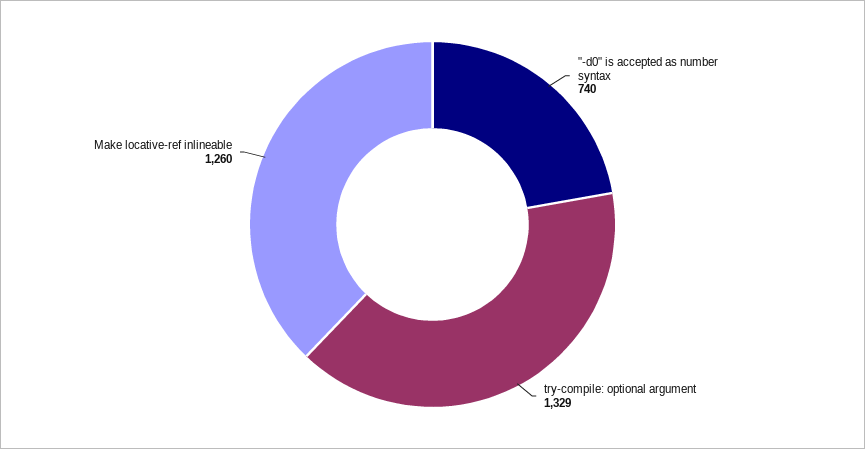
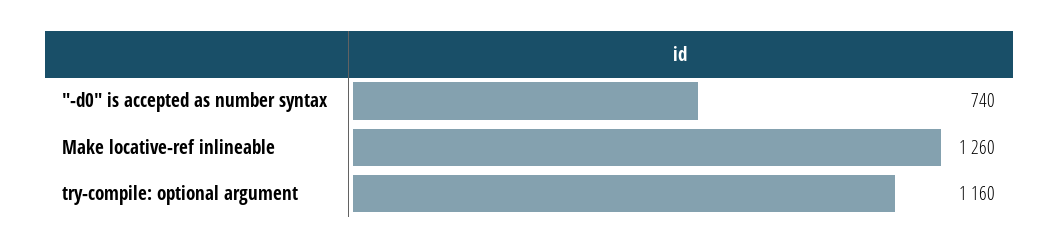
  {
    "\"-d0\" is accepted as number syntax": 740,
-   "try-compile: optional argument": 1329,
+   "try-compile: optional argument": 1160,
    "Make locative-ref inlineable": 1260
  }

